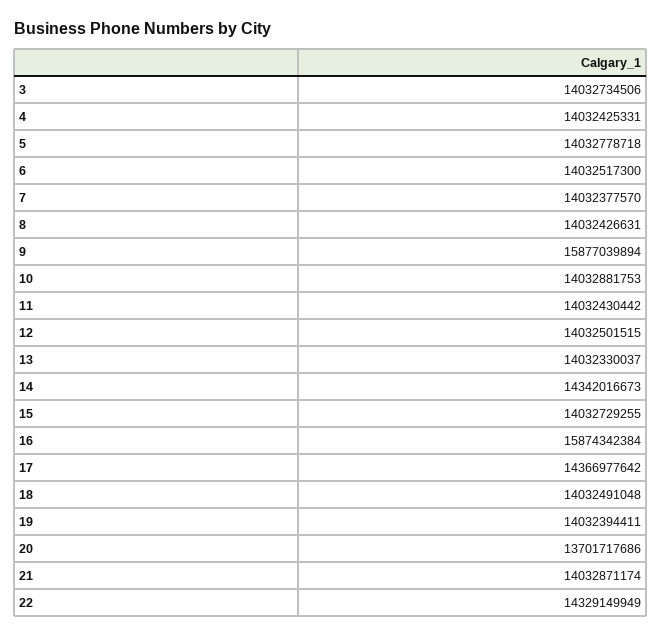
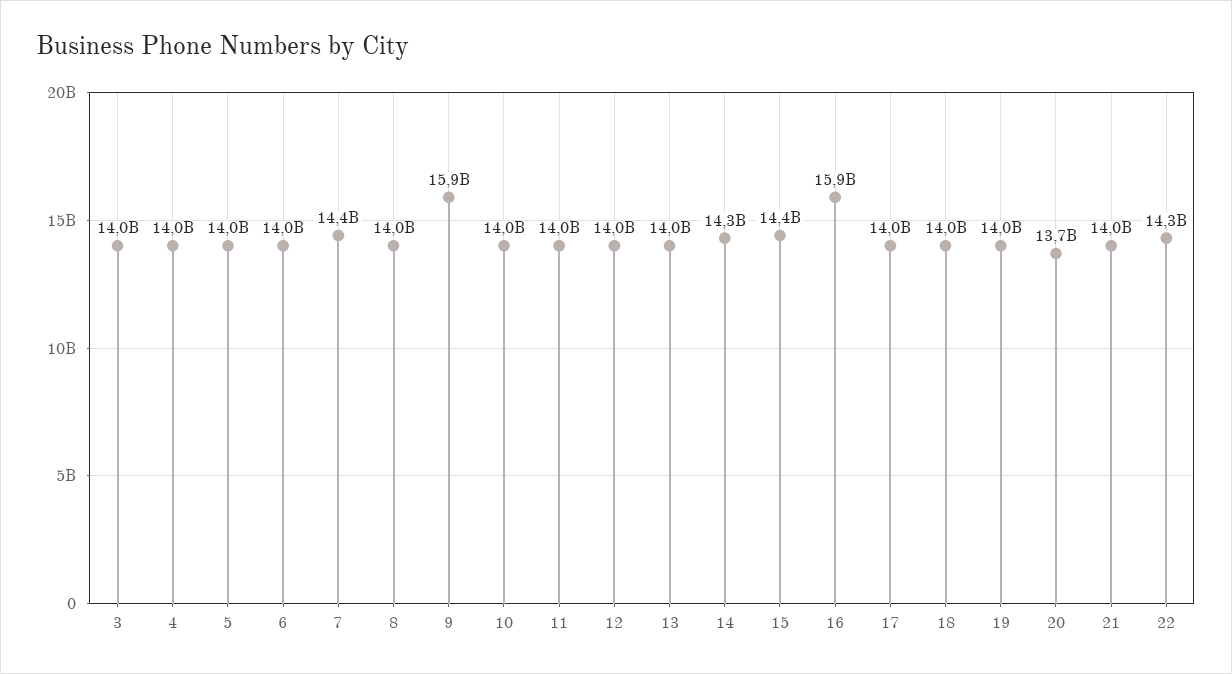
  {
    "3": 14032734506,
    "4": 14032425331,
    "5": 14032778718,
    "6": 14032517300,
-   "7": 14032377570,
+   "7": 14400000000,
    "8": 14032426631,
    "9": 15877039894,
    "10": 14032881753,
    "11": 14032430442,
    "12": 14032501515,
    "13": 14032330037,
    "14": 14342016673,
-   "15": 14032729255,
+   "15": 14400000000,
    "16": 15874342384,
-   "17": 14366977642,
+   "17": 14000000000,
    "18": 14032491048,
    "19": 14032394411,
    "20": 13701717686,
    "21": 14032871174,
    "22": 14329149949
  }

